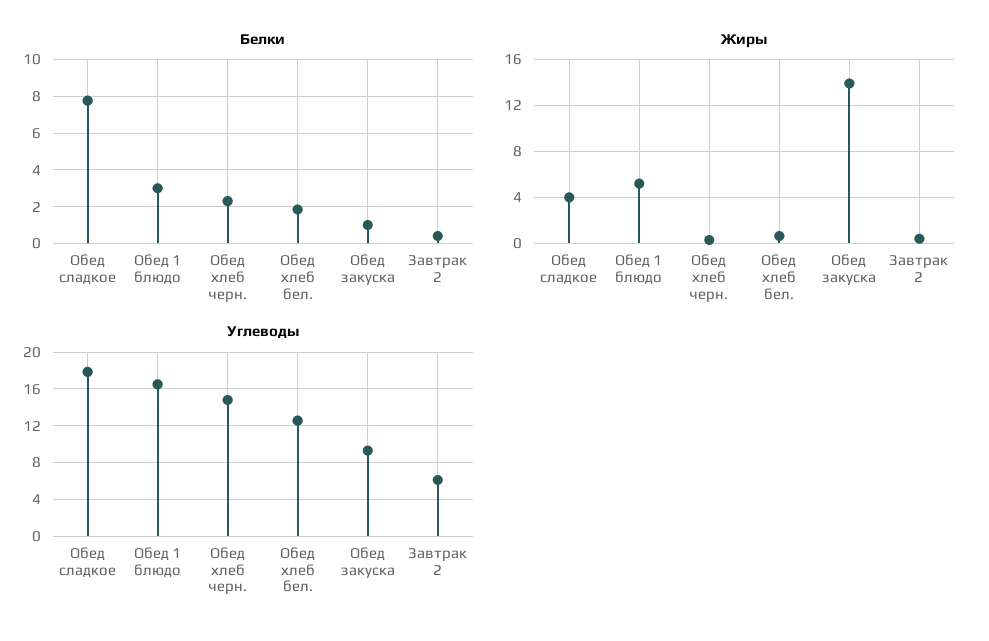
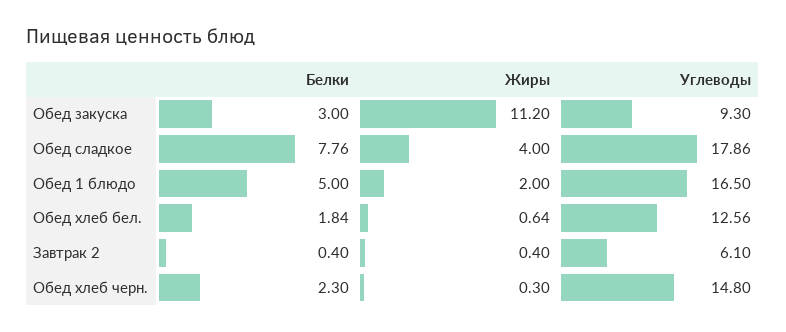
  {
    "Белки": {
      "Обед сладкое": 7.76,
-     "Обед 1 блюдо": 3,
+     "Обед 1 блюдо": 5,
      "Обед хлеб черн.": 2.3,
      "Обед хлеб бел.": 1.84,
-     "Обед закуска": 1,
+     "Обед закуска": 3,
      "Завтрак 2": 0.4
    },
    "Жиры": {
      "Обед сладкое": 4,
-     "Обед 1 блюдо": 5,
+     "Обед 1 блюдо": 2,
      "Обед хлеб черн.": 0.3,
      "Обед хлеб бел.": 0.64,
-     "Обед закуска": 14,
+     "Обед закуска": 11.2,
      "Завтрак 2": 0.4
    },
    "Углеводы": {
      "Обед сладкое": 17.86,
      "Обед 1 блюдо": 16.5,
      "Обед хлеб черн.": 14.8,
      "Обед хлеб бел.": 12.56,
      "Обед закуска": 9.3,
      "Завтрак 2": 6.1
    }
  }

